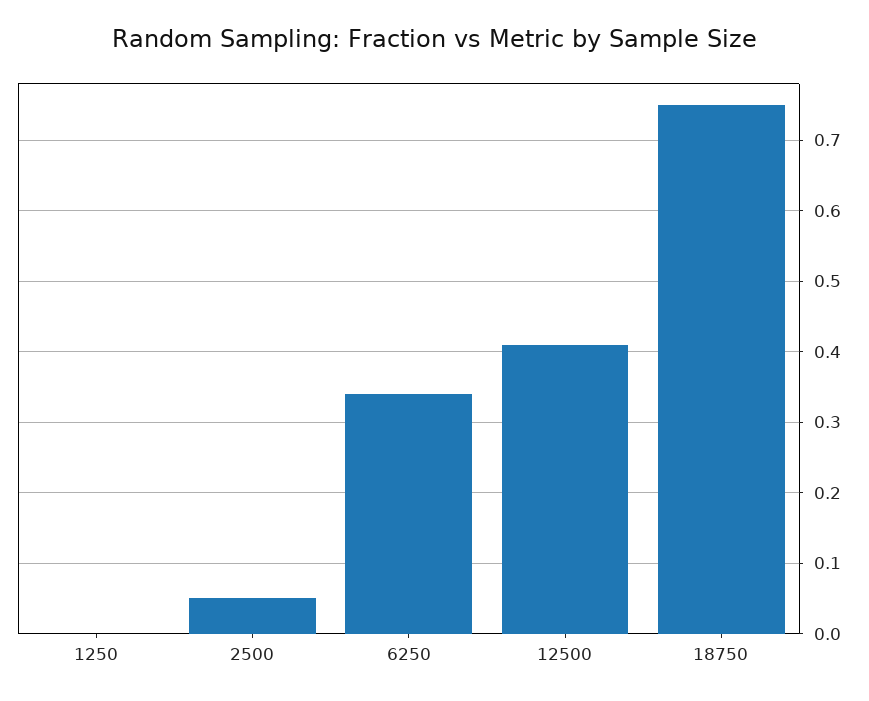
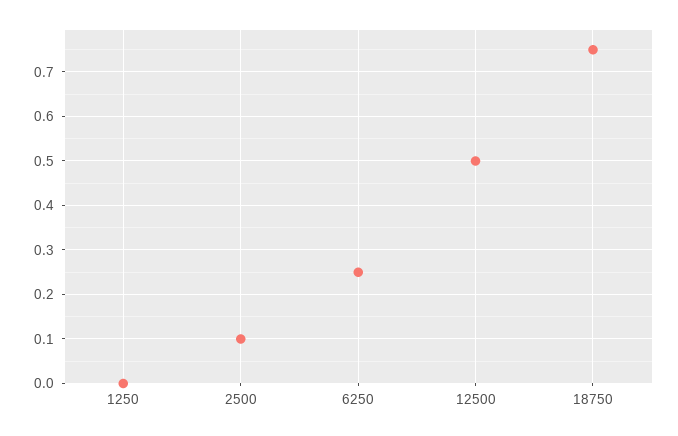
  {
    "1250": 0,
-   "2500": 0.05,
+   "2500": 0.1,
-   "6250": 0.34,
+   "6250": 0.25,
-   "12500": 0.41,
+   "12500": 0.5,
    "18750": 0.75
  }

